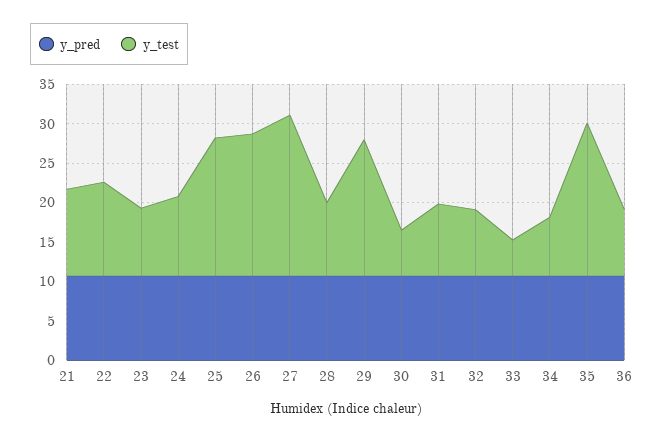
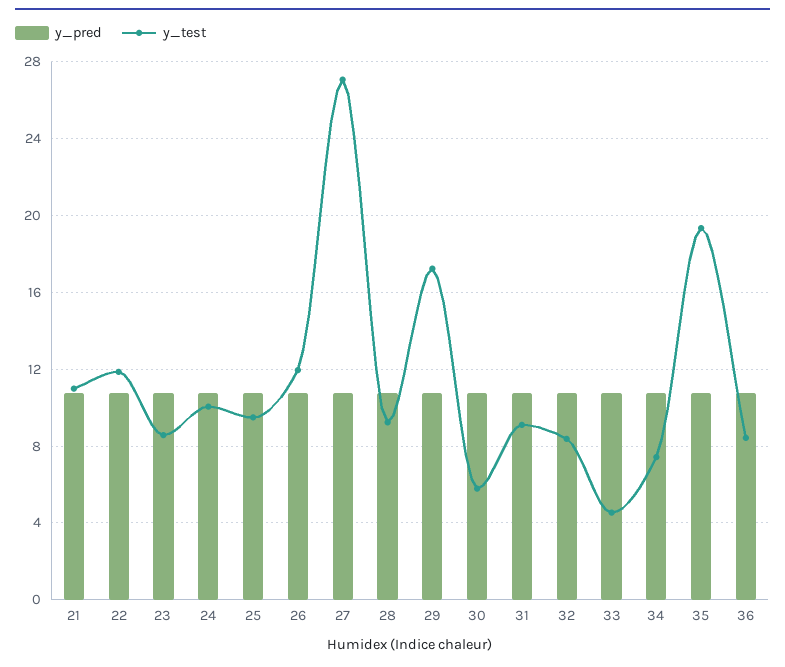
  {
    "y_pred": {
      "21": 10.5,
      "22": 10.5,
      "23": 10.5,
      "24": 10.5,
      "25": 10.5,
      "26": 10.5,
      "27": 10.5,
      "28": 10.5,
      "29": 10.5,
      "30": 10.5,
      "31": 10.5,
      "32": 10.5,
      "33": 10.5,
      "34": 10.5,
      "35": 10.5,
      "36": 10.5
    },
    "y_test": {
      "21": 11,
      "22": 12,
      "23": 8.5,
      "24": 10,
-     "25": 17.5,
+     "25": 9.5,
-     "26": 17.5,
+     "26": 12,
-     "27": 20,
+     "27": 27,
      "28": 9,
      "29": 17,
      "30": 6,
      "31": 9,
      "32": 8.5,
      "33": 4.5,
      "34": 7.5,
      "35": 19.5,
      "36": 8.5
    }
  }

